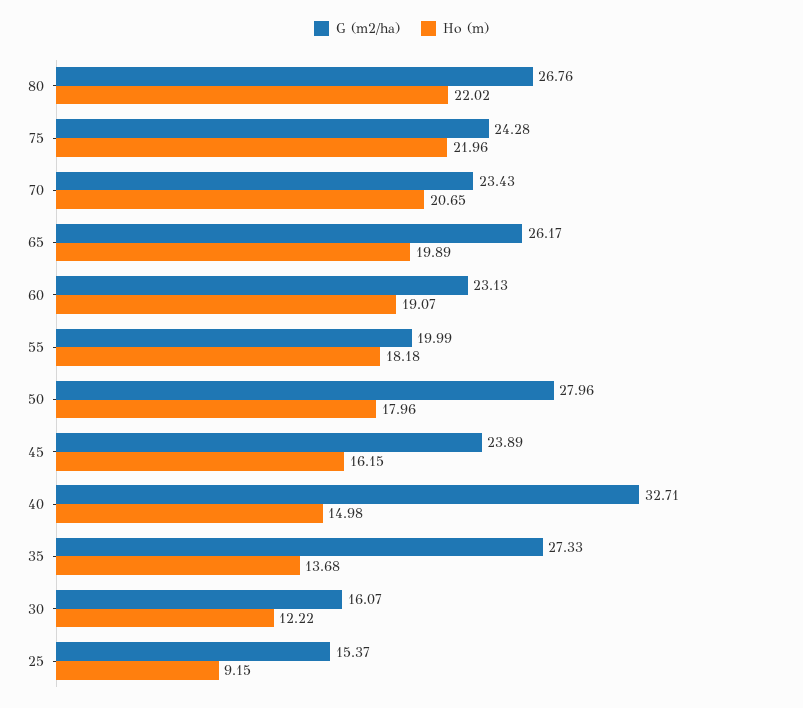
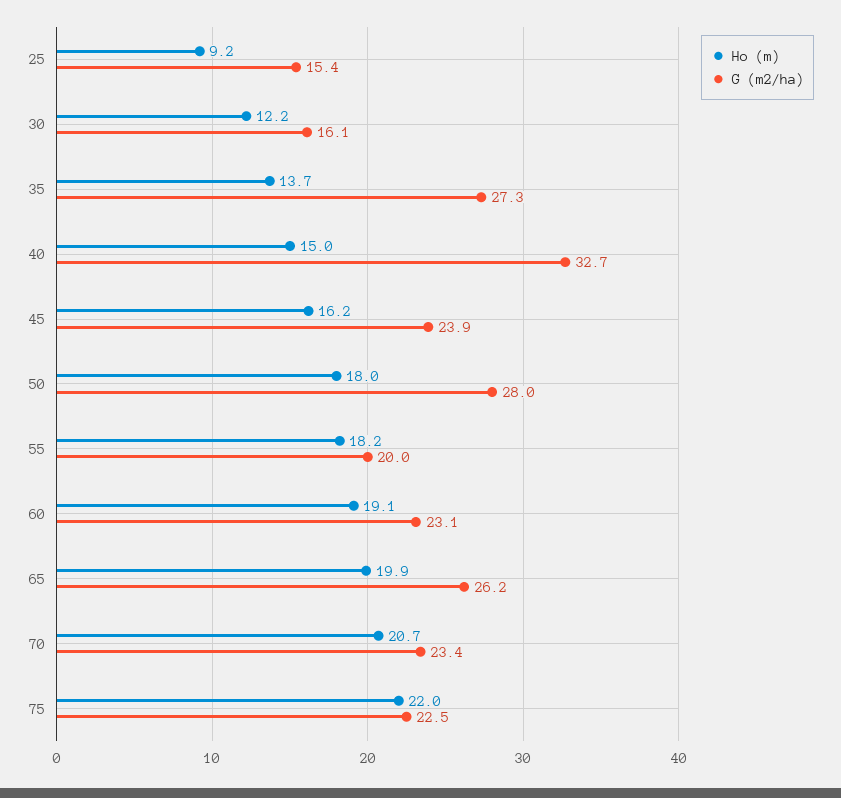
  {
    "G (m2/ha)": {
-     "80": 26.76,
-     "75": 24.28,
+     "75": 22.5,
      "70": 23.43,
      "65": 26.17,
      "60": 23.13,
      "55": 19.99,
      "50": 27.96,
      "45": 23.89,
      "40": 32.71,
      "35": 27.33,
      "30": 16.07,
      "25": 15.37
    },
    "Ho (m)": {
-     "80": 22.02,
      "75": 21.96,
      "70": 20.65,
      "65": 19.89,
      "60": 19.07,
      "55": 18.18,
      "50": 17.96,
      "45": 16.15,
      "40": 14.98,
      "35": 13.68,
      "30": 12.22,
      "25": 9.15
    }
  }

